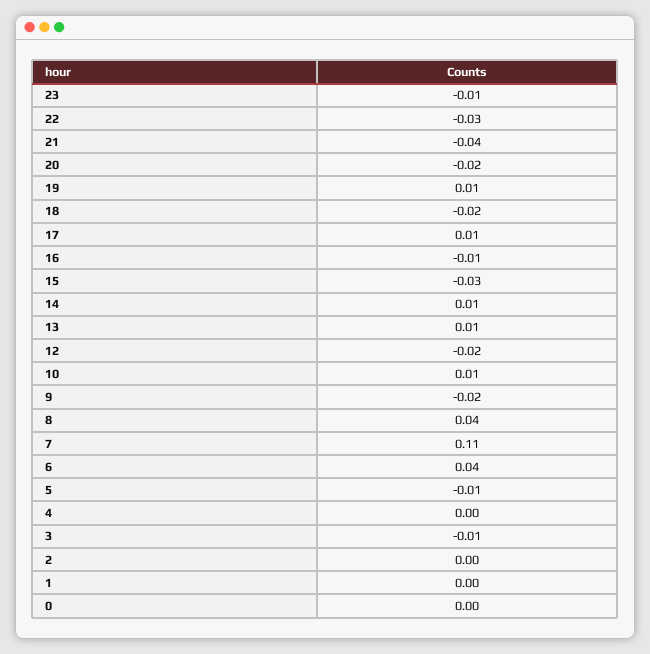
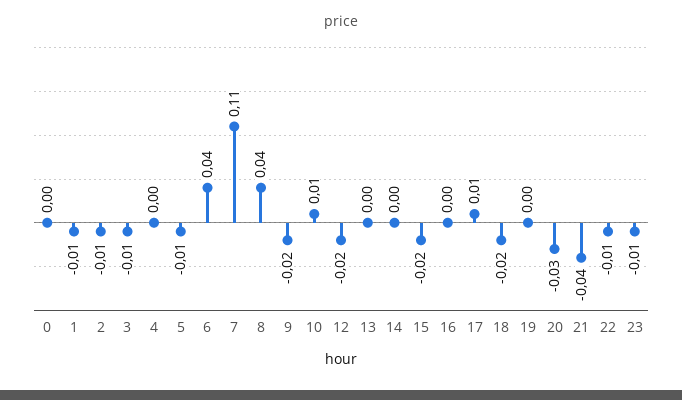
  {
    "23": -0.01,
-   "22": -0.03,
+   "22": -0.01,
    "21": -0.04,
-   "20": -0.02,
+   "20": -0.03,
-   "19": 0.01,
+   "19": 0,
    "18": -0.02,
    "17": 0.01,
-   "16": -0.01,
+   "16": 0,
-   "15": -0.03,
+   "15": -0.02,
-   "14": 0.01,
+   "14": 0,
-   "13": 0.01,
+   "13": 0,
    "12": -0.02,
    "10": 0.01,
    "9": -0.02,
    "8": 0.04,
    "7": 0.11,
    "6": 0.04,
    "5": -0.01,
    "4": 0,
    "3": -0.01,
-   "2": 0,
+   "2": -0.01,
-   "1": 0,
+   "1": -0.01,
    "0": 0
  }

